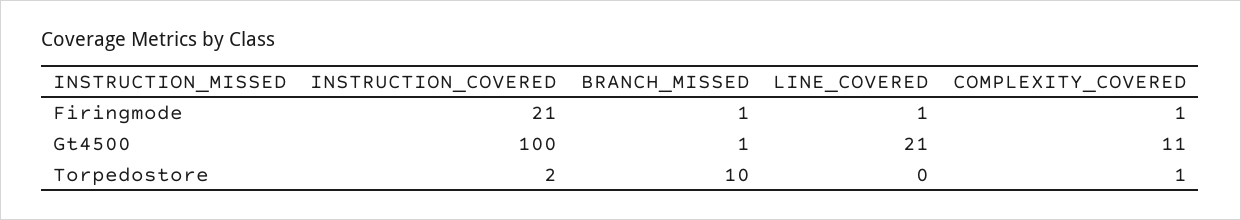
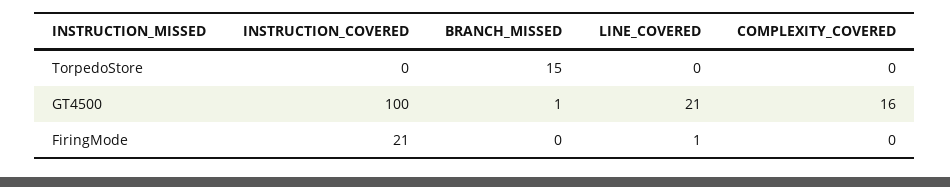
  {
    "INSTRUCTION_COVERED": {
      "Firingmode": 21,
      "Gt4500": 100,
-     "Torpedostore": 2
+     "Torpedostore": 0
    },
    "BRANCH_MISSED": {
-     "Firingmode": 1,
+     "Firingmode": 0,
      "Gt4500": 1,
-     "Torpedostore": 10
+     "Torpedostore": 15
    },
    "LINE_COVERED": {
      "Firingmode": 1,
      "Gt4500": 21,
      "Torpedostore": 0
    },
    "COMPLEXITY_COVERED": {
-     "Firingmode": 1,
+     "Firingmode": 0,
-     "Gt4500": 11,
+     "Gt4500": 16,
-     "Torpedostore": 1
+     "Torpedostore": 0
    }
  }

